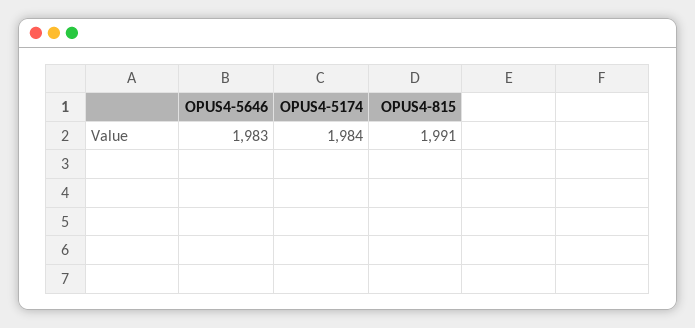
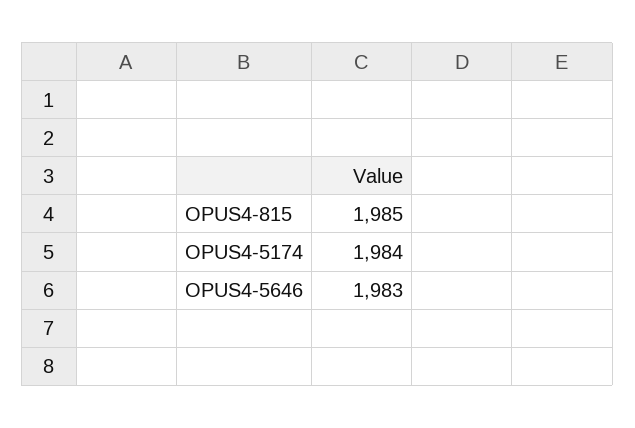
  {
    "OPUS4-5646": 1983,
    "OPUS4-5174": 1984,
-   "OPUS4-815": 1991
+   "OPUS4-815": 1985
  }

